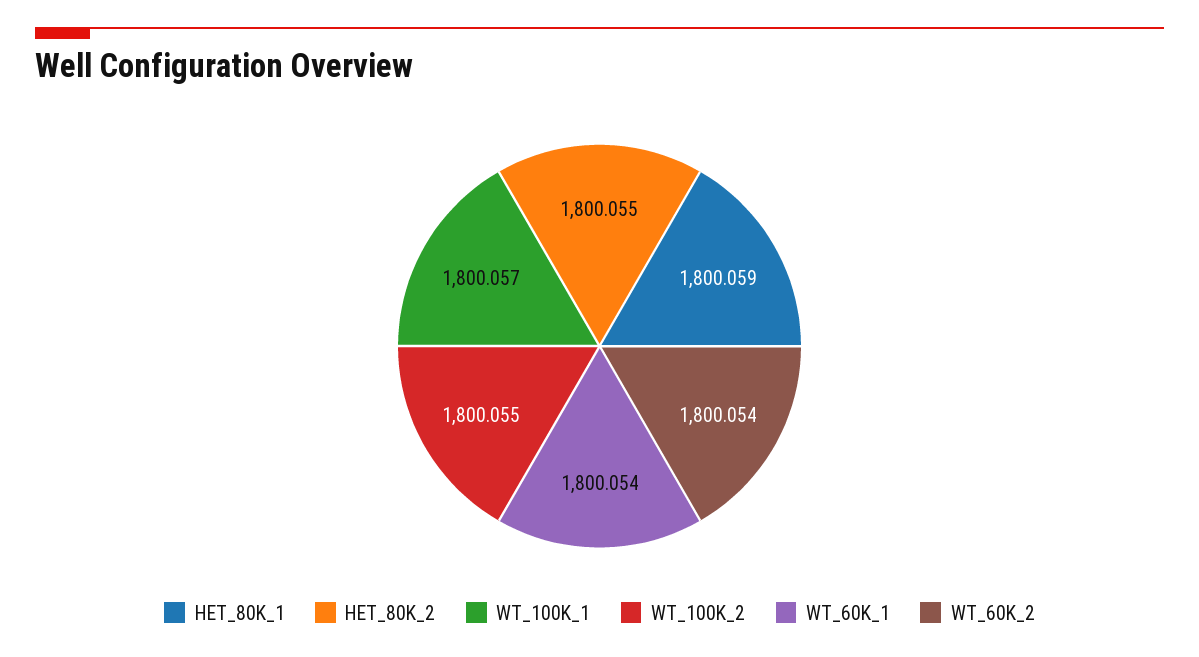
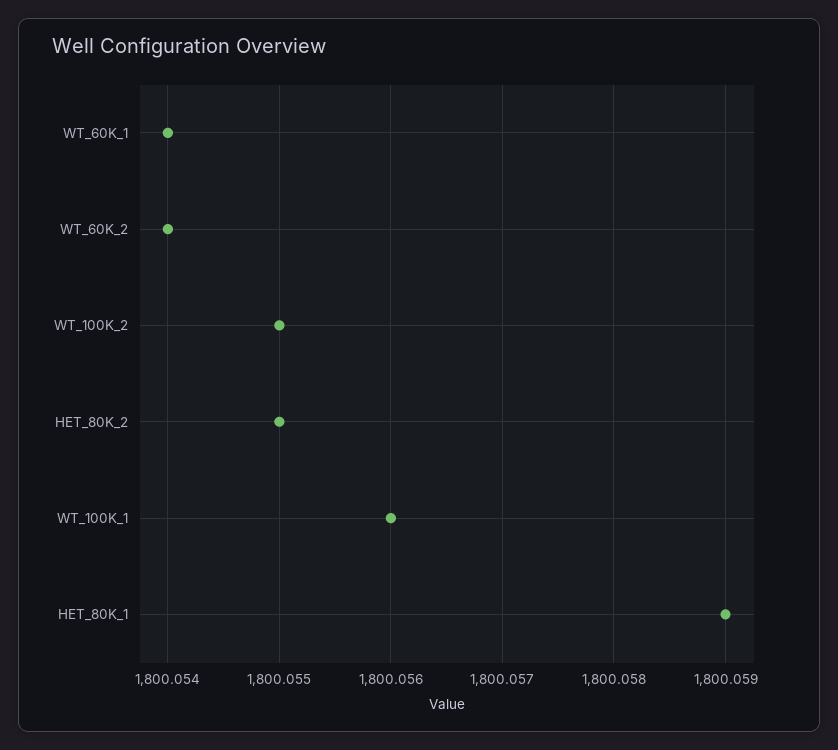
  {
    "HET_80K_1": 1800.059,
    "HET_80K_2": 1800.055,
-   "WT_100K_1": 1800.057,
+   "WT_100K_1": 1800.056,
    "WT_100K_2": 1800.055,
    "WT_60K_1": 1800.054,
    "WT_60K_2": 1800.054
  }

